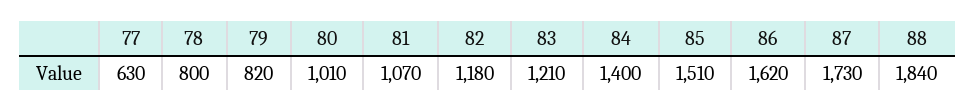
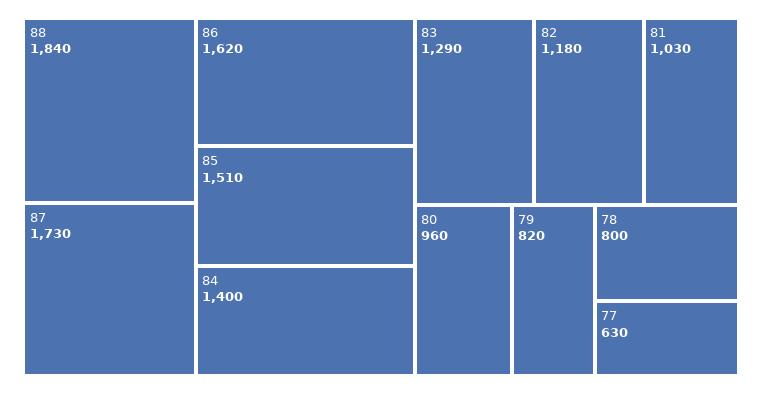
  {
    "77": 630,
    "78": 800,
    "79": 820,
-   "80": 1010,
+   "80": 960,
-   "81": 1070,
+   "81": 1030,
    "82": 1180,
-   "83": 1210,
+   "83": 1290,
    "84": 1400,
    "85": 1510,
    "86": 1620,
    "87": 1730,
    "88": 1840
  }

